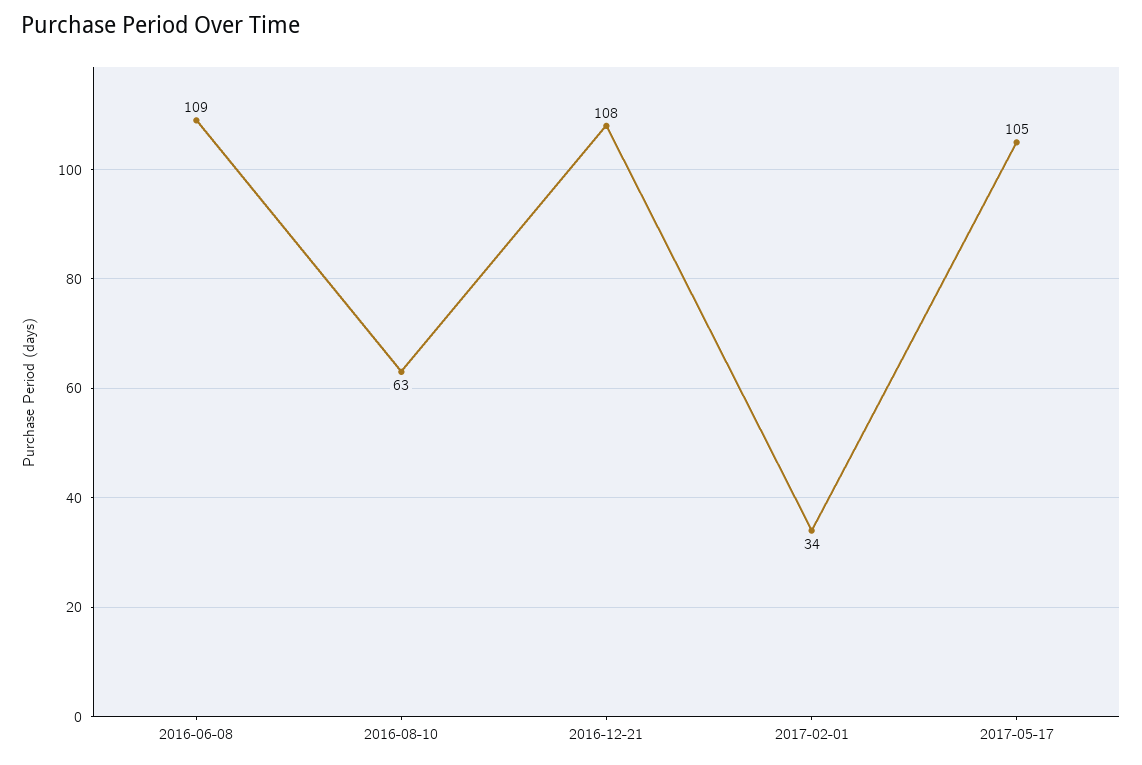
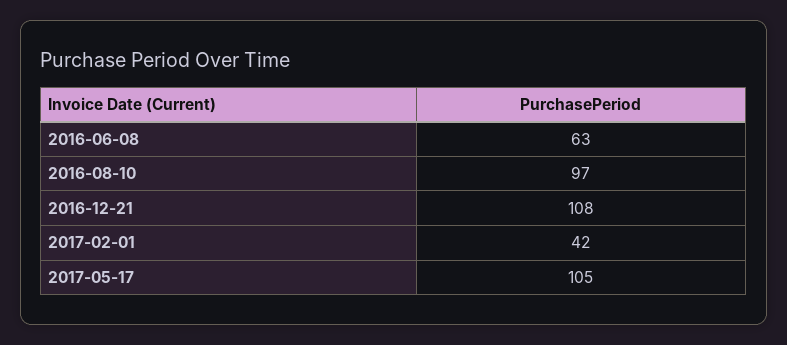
  {
-   "2016-06-08": 109,
+   "2016-06-08": 63,
-   "2016-08-10": 63,
+   "2016-08-10": 97,
    "2016-12-21": 108,
-   "2017-02-01": 34,
+   "2017-02-01": 42,
    "2017-05-17": 105
  }

